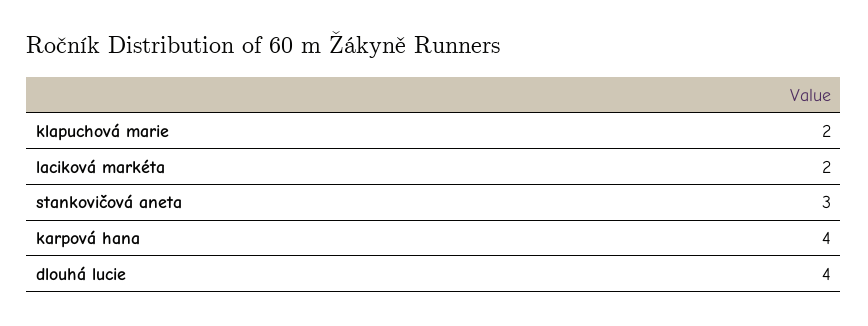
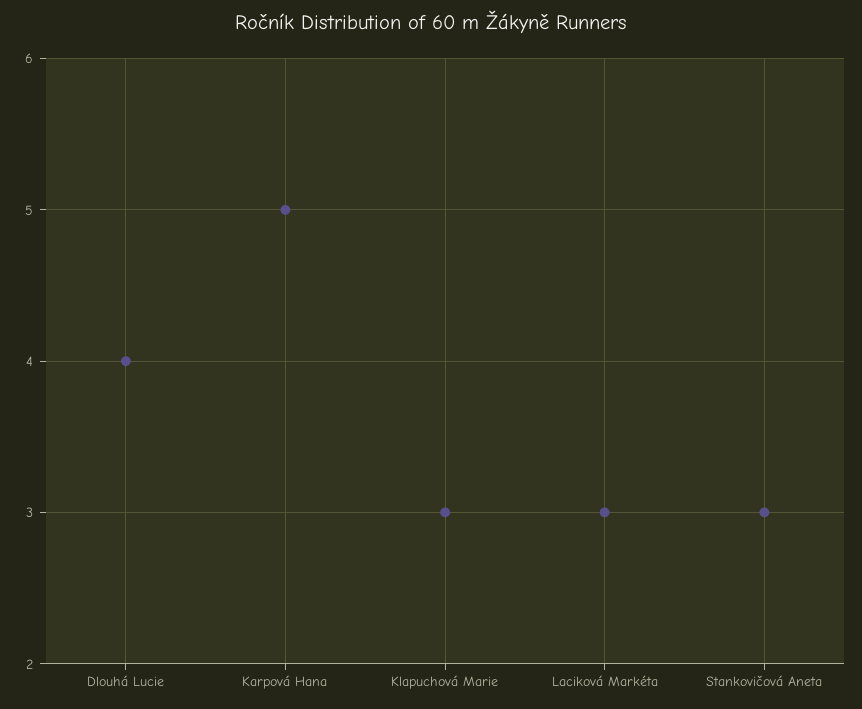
  {
-   "klapuchová marie": 2,
+   "klapuchová marie": 3,
-   "laciková markéta": 2,
+   "laciková markéta": 3,
    "stankovičová aneta": 3,
-   "karpová hana": 4,
+   "karpová hana": 5,
    "dlouhá lucie": 4
  }

